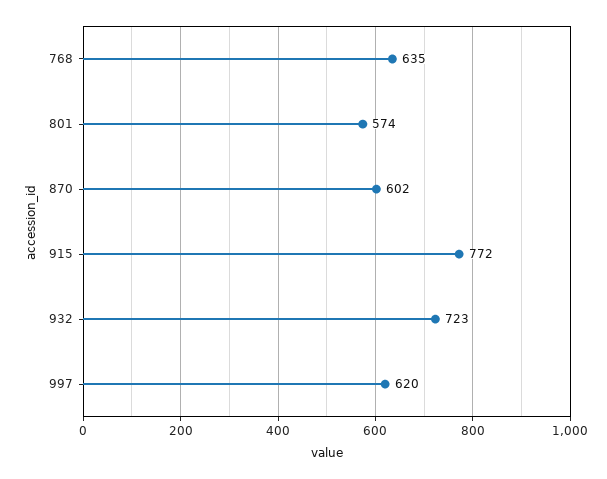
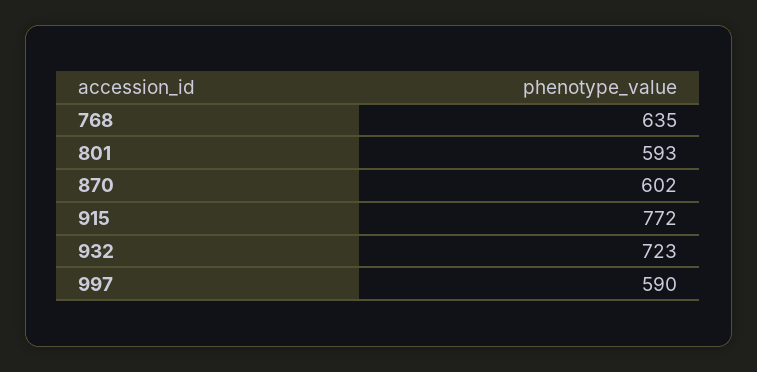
  {
    "768": 635,
-   "801": 574,
+   "801": 593,
    "870": 602,
    "915": 772,
    "932": 723,
-   "997": 620
+   "997": 590
  }

